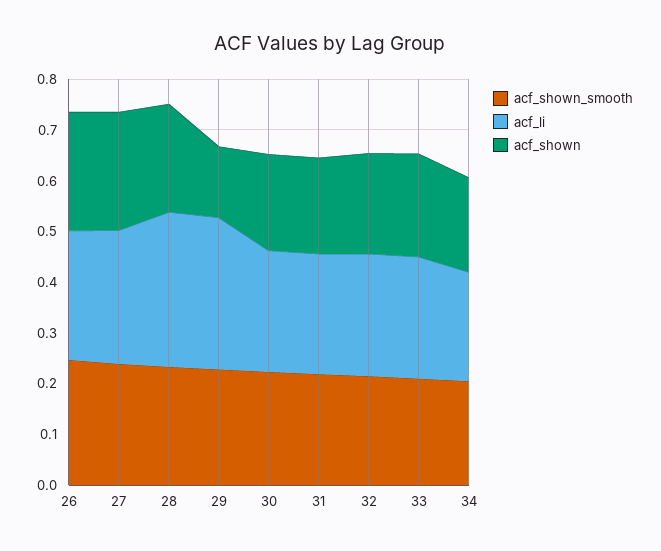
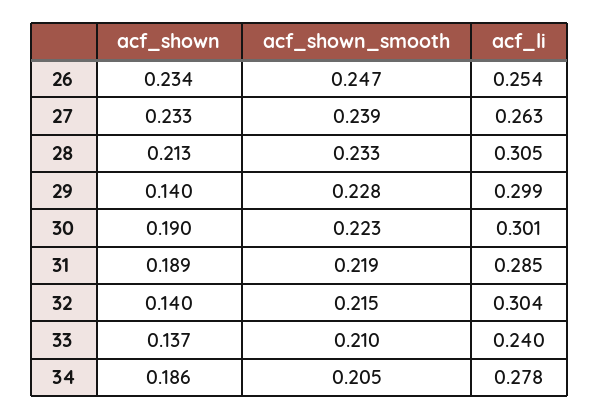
  {
    "acf_shown_smooth": {
      "26": 0.247,
      "27": 0.239,
      "28": 0.233,
      "29": 0.228,
      "30": 0.223,
      "31": 0.219,
      "32": 0.215,
      "33": 0.21,
      "34": 0.205
    },
    "acf_li": {
      "26": 0.254,
      "27": 0.263,
      "28": 0.305,
      "29": 0.299,
-     "30": 0.24,
+     "30": 0.301,
-     "31": 0.24,
+     "31": 0.285,
-     "32": 0.24,
+     "32": 0.304,
      "33": 0.24,
-     "34": 0.22
+     "34": 0.278
    },
    "acf_shown": {
      "26": 0.234,
      "27": 0.233,
      "28": 0.213,
      "29": 0.14,
      "30": 0.19,
      "31": 0.189,
-     "32": 0.2,
+     "32": 0.14,
-     "33": 0.2,
+     "33": 0.137,
      "34": 0.186
    }
  }

